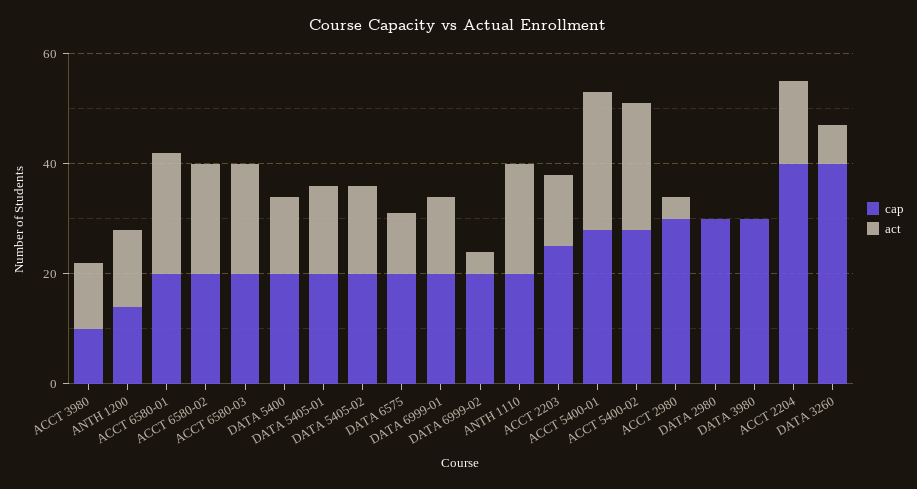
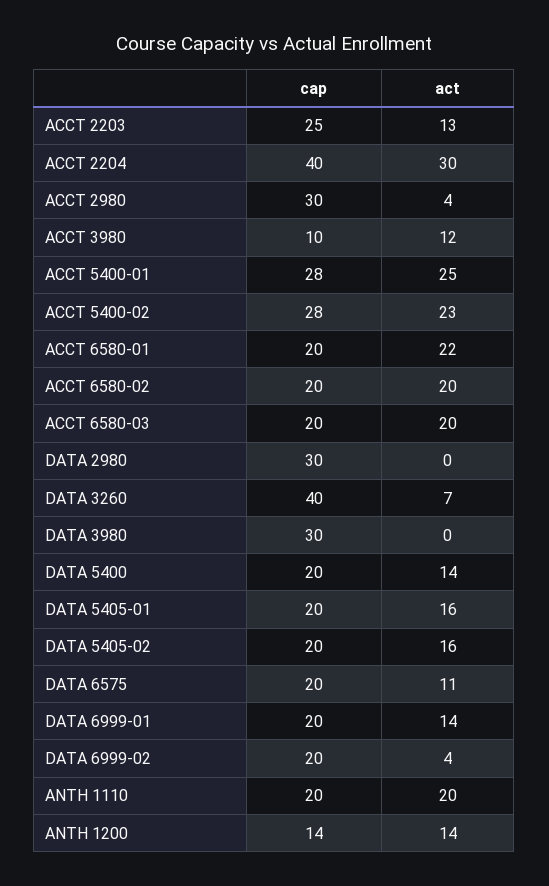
  {
    "cap": {
      "ACCT 3980": 10,
      "ANTH 1200": 14,
      "ACCT 6580-01": 20,
      "ACCT 6580-02": 20,
      "ACCT 6580-03": 20,
      "DATA 5400": 20,
      "DATA 5405-01": 20,
      "DATA 5405-02": 20,
      "DATA 6575": 20,
      "DATA 6999-01": 20,
      "DATA 6999-02": 20,
      "ANTH 1110": 20,
      "ACCT 2203": 25,
      "ACCT 5400-01": 28,
      "ACCT 5400-02": 28,
      "ACCT 2980": 30,
      "DATA 2980": 30,
      "DATA 3980": 30,
      "ACCT 2204": 40,
      "DATA 3260": 40
    },
    "act": {
      "ACCT 3980": 12,
      "ANTH 1200": 14,
      "ACCT 6580-01": 22,
      "ACCT 6580-02": 20,
      "ACCT 6580-03": 20,
      "DATA 5400": 14,
      "DATA 5405-01": 16,
      "DATA 5405-02": 16,
      "DATA 6575": 11,
      "DATA 6999-01": 14,
      "DATA 6999-02": 4,
      "ANTH 1110": 20,
      "ACCT 2203": 13,
      "ACCT 5400-01": 25,
      "ACCT 5400-02": 23,
      "ACCT 2980": 4,
      "DATA 2980": 0,
      "DATA 3980": 0,
-     "ACCT 2204": 15,
+     "ACCT 2204": 30,
      "DATA 3260": 7
    }
  }

